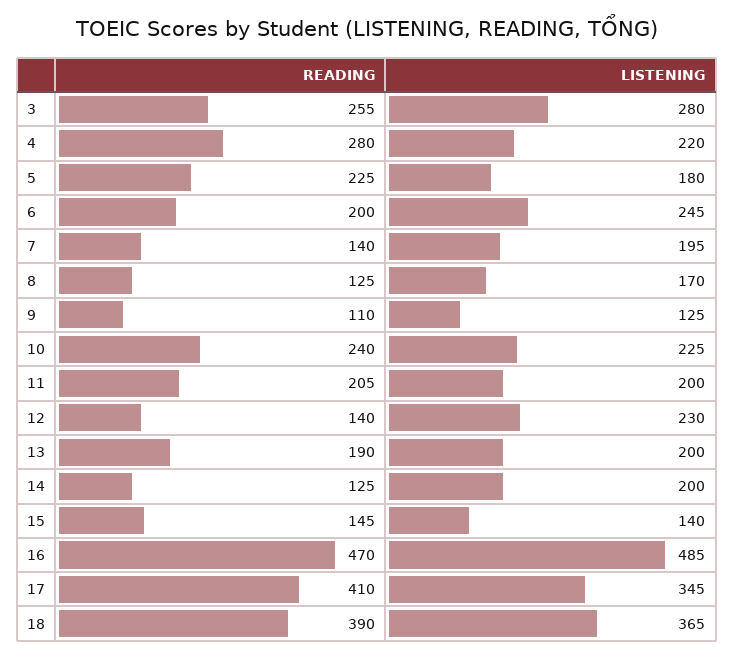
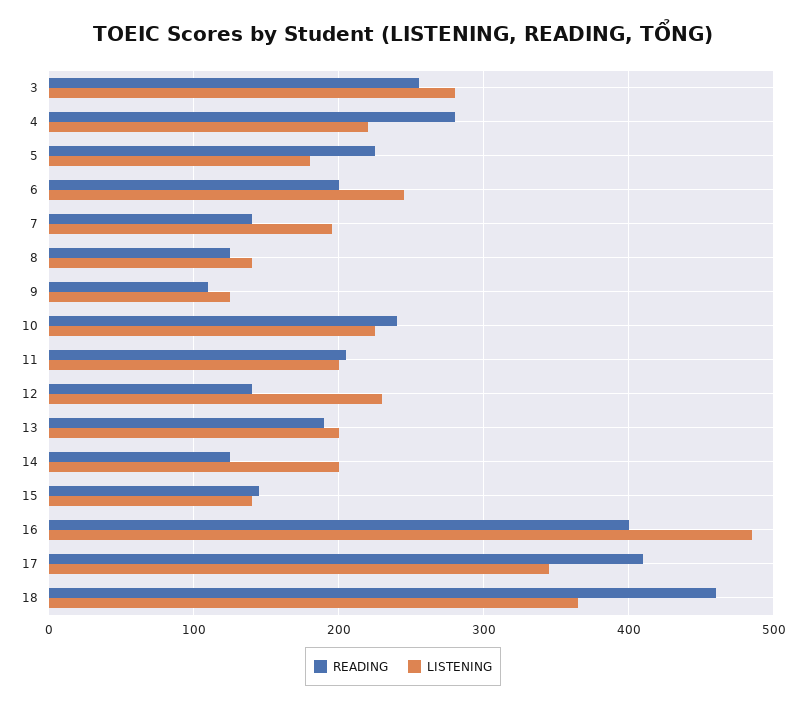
  {
    "READING": {
      "3": 255,
      "4": 280,
      "5": 225,
      "6": 200,
      "7": 140,
      "8": 125,
      "9": 110,
      "10": 240,
      "11": 205,
      "12": 140,
      "13": 190,
      "14": 125,
      "15": 145,
-     "16": 470,
+     "16": 400,
      "17": 410,
-     "18": 390
+     "18": 460
    },
    "LISTENING": {
      "3": 280,
      "4": 220,
      "5": 180,
      "6": 245,
      "7": 195,
-     "8": 170,
+     "8": 140,
      "9": 125,
      "10": 225,
      "11": 200,
      "12": 230,
      "13": 200,
      "14": 200,
      "15": 140,
      "16": 485,
      "17": 345,
      "18": 365
    }
  }

